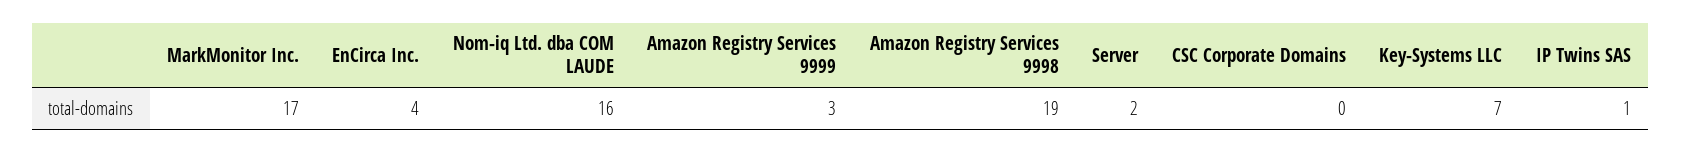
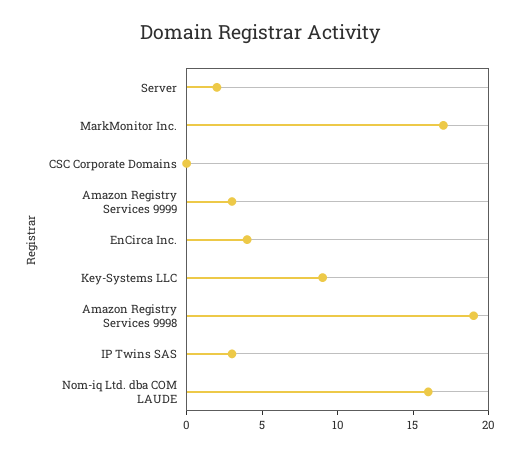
  {
    "MarkMonitor Inc.": 17,
    "EnCirca Inc.": 4,
    "Nom-iq Ltd. dba COM LAUDE": 16,
    "Amazon Registry Services 9999": 3,
    "Amazon Registry Services 9998": 19,
    "Server": 2,
    "CSC Corporate Domains": 0,
-   "Key-Systems LLC": 7,
+   "Key-Systems LLC": 9,
-   "IP Twins SAS": 1
+   "IP Twins SAS": 3
  }

